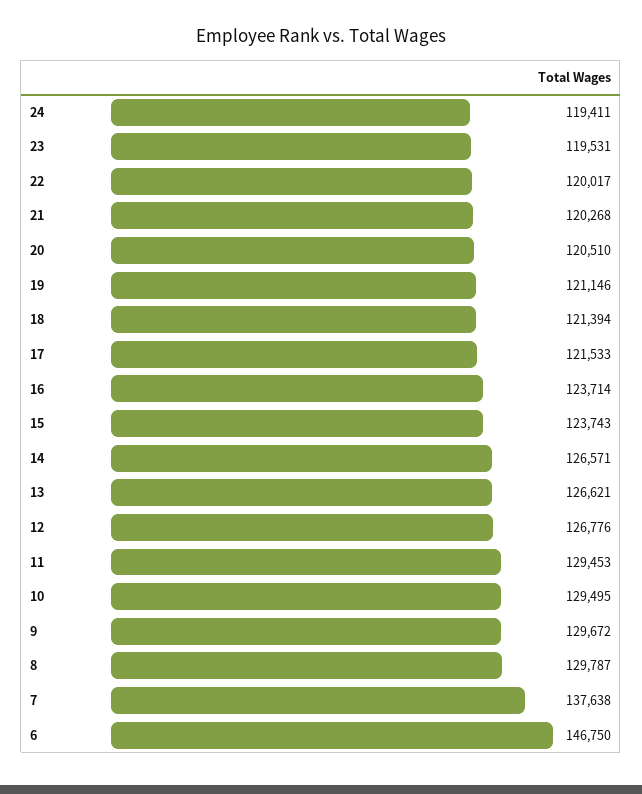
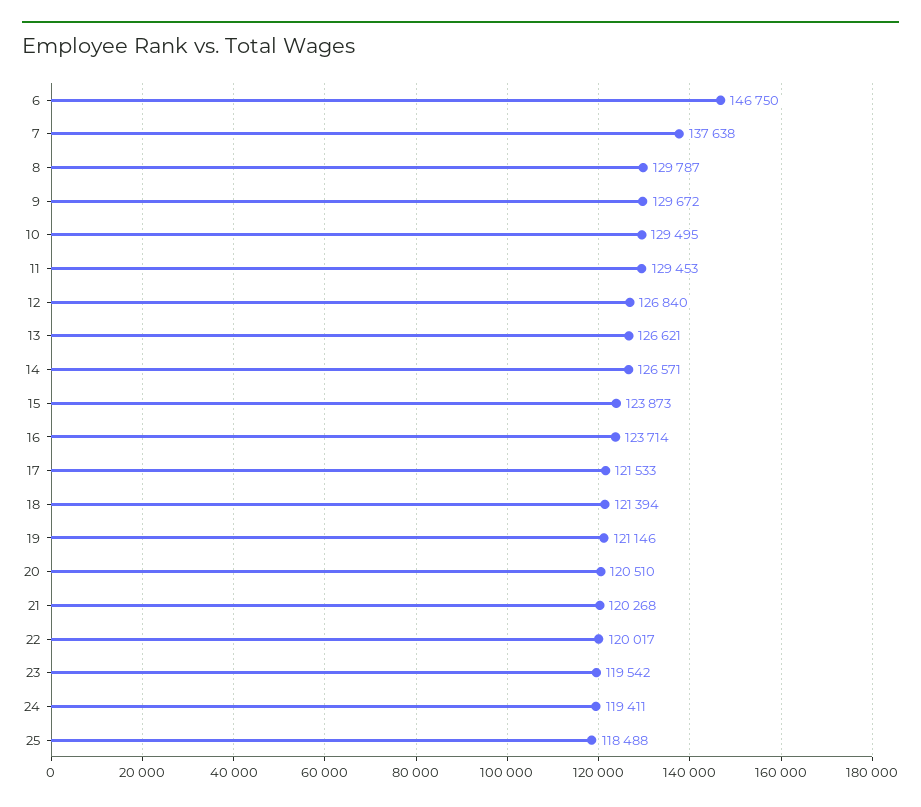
  {
    "24": 119411,
-   "23": 119531,
+   "23": 119542,
    "22": 120017,
    "21": 120268,
    "20": 120510,
    "19": 121146,
    "18": 121394,
    "17": 121533,
    "16": 123714,
-   "15": 123743,
+   "15": 123873,
    "14": 126571,
    "13": 126621,
-   "12": 126776,
+   "12": 126840,
    "11": 129453,
    "10": 129495,
    "9": 129672,
    "8": 129787,
    "7": 137638,
-   "6": 146750
+   "6": 146750,
+   "25": 118488
  }

